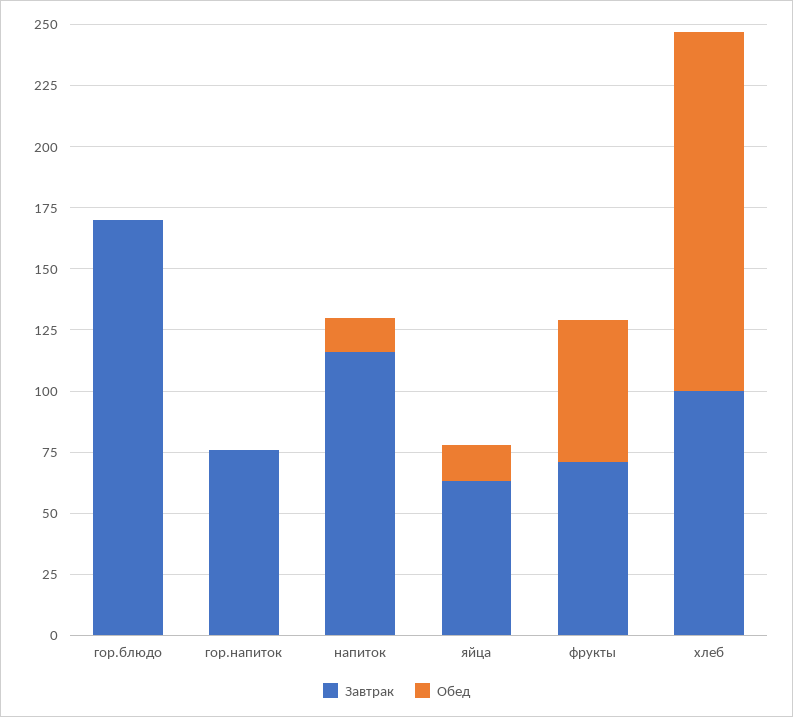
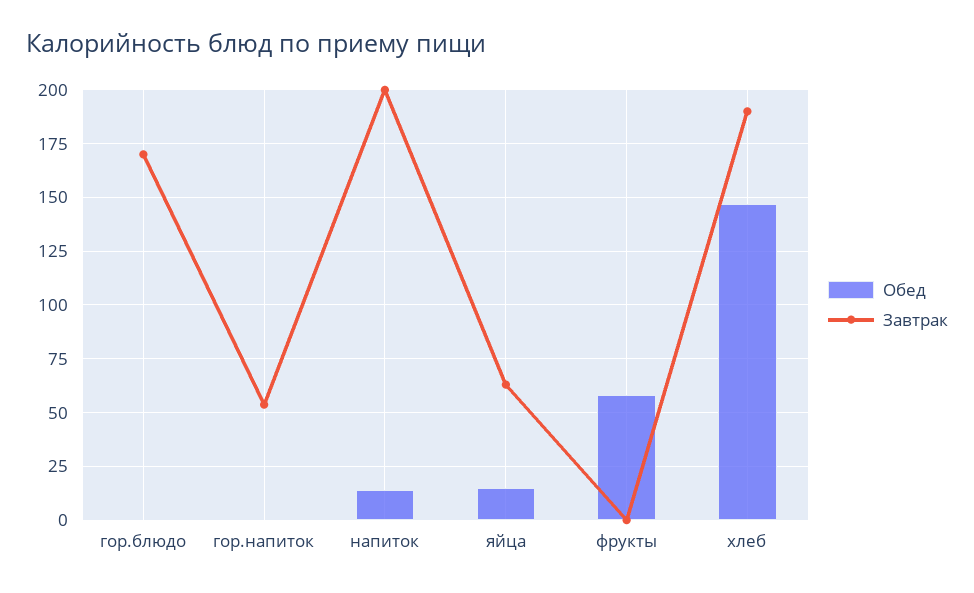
  {
    "Завтрак": {
      "гор.блюдо": 170,
-     "гор.напиток": 75,
+     "гор.напиток": 55,
-     "напиток": 115,
+     "напиток": 200,
      "яйца": 65,
-     "фрукты": 70,
+     "фрукты": 0,
-     "хлеб": 100
+     "хлеб": 190
    },
    "Обед": {
      "гор.блюдо": 0,
      "гор.напиток": 0,
      "напиток": 15,
      "яйца": 15,
      "фрукты": 60,
      "хлеб": 145
    }
  }

